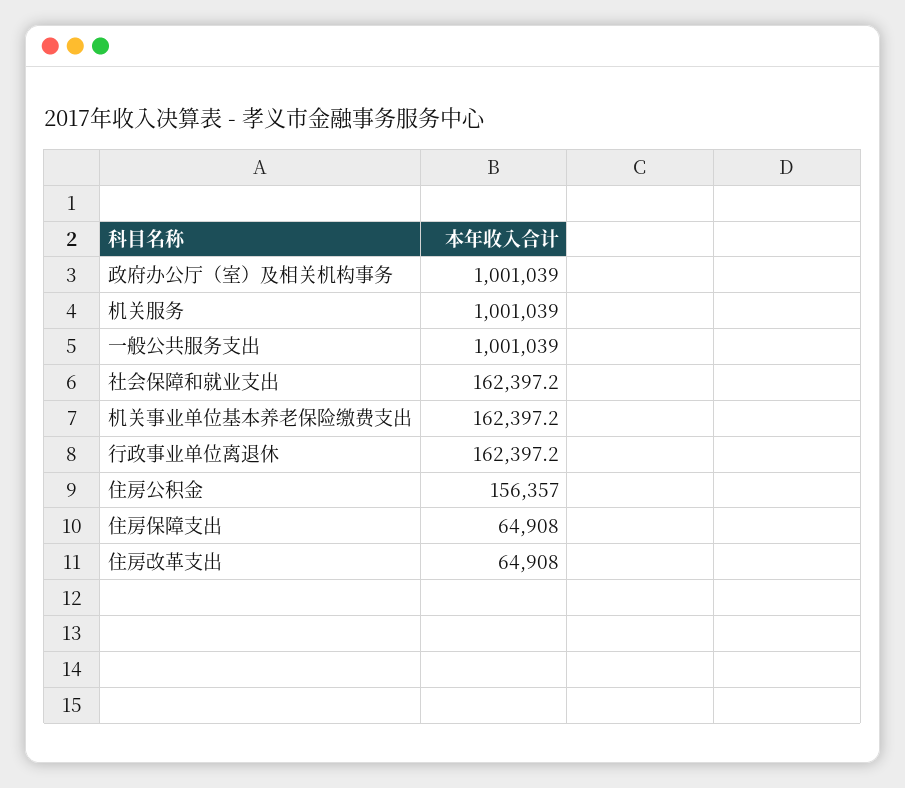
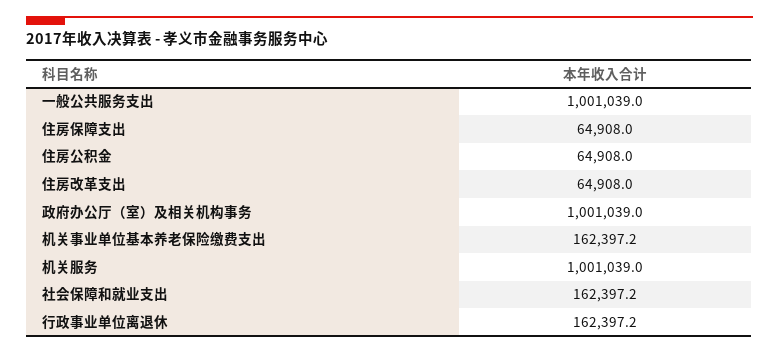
  {
    "政府办公厅（室）及相关机构事务": 1001039,
    "机关服务": 1001039,
    "一般公共服务支出": 1001039,
    "社会保障和就业支出": 162397.2,
    "机关事业单位基本养老保险缴费支出": 162397.2,
    "行政事业单位离退休": 162397.2,
-   "住房公积金": 156357,
+   "住房公积金": 64908,
    "住房保障支出": 64908,
    "住房改革支出": 64908
  }

